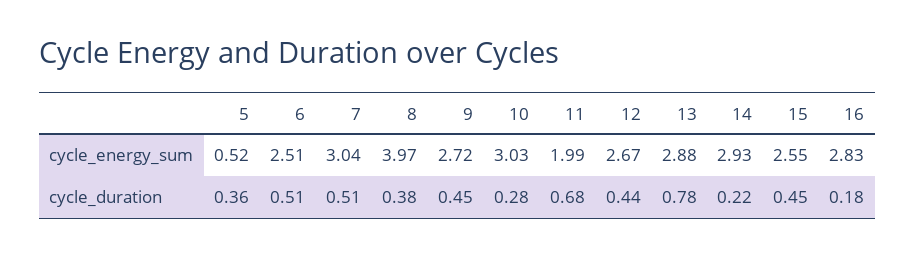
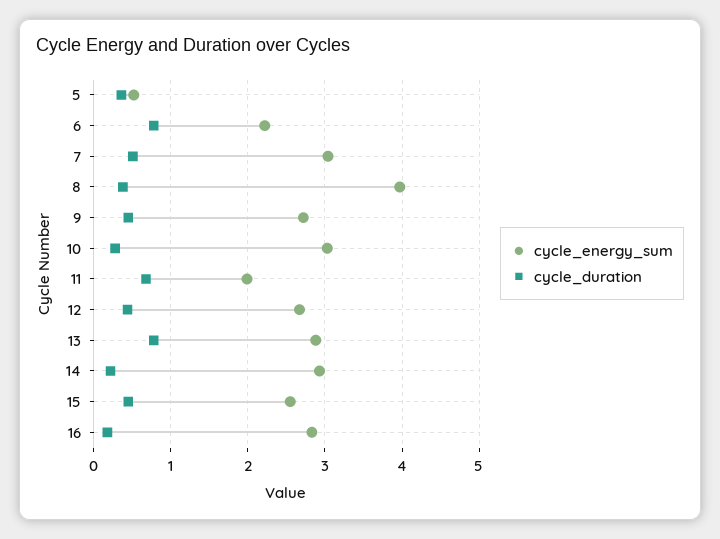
  {
    "cycle_energy_sum": {
      "5": 0.52,
-     "6": 2.51,
+     "6": 2.2,
      "7": 3.04,
      "8": 3.97,
      "9": 2.72,
      "10": 3.03,
      "11": 1.99,
      "12": 2.67,
      "13": 2.88,
      "14": 2.93,
      "15": 2.55,
      "16": 2.83
    },
    "cycle_duration": {
      "5": 0.36,
-     "6": 0.51,
+     "6": 0.8,
      "7": 0.51,
      "8": 0.38,
      "9": 0.45,
      "10": 0.28,
      "11": 0.68,
      "12": 0.44,
      "13": 0.78,
      "14": 0.22,
      "15": 0.45,
      "16": 0.18
    }
  }

